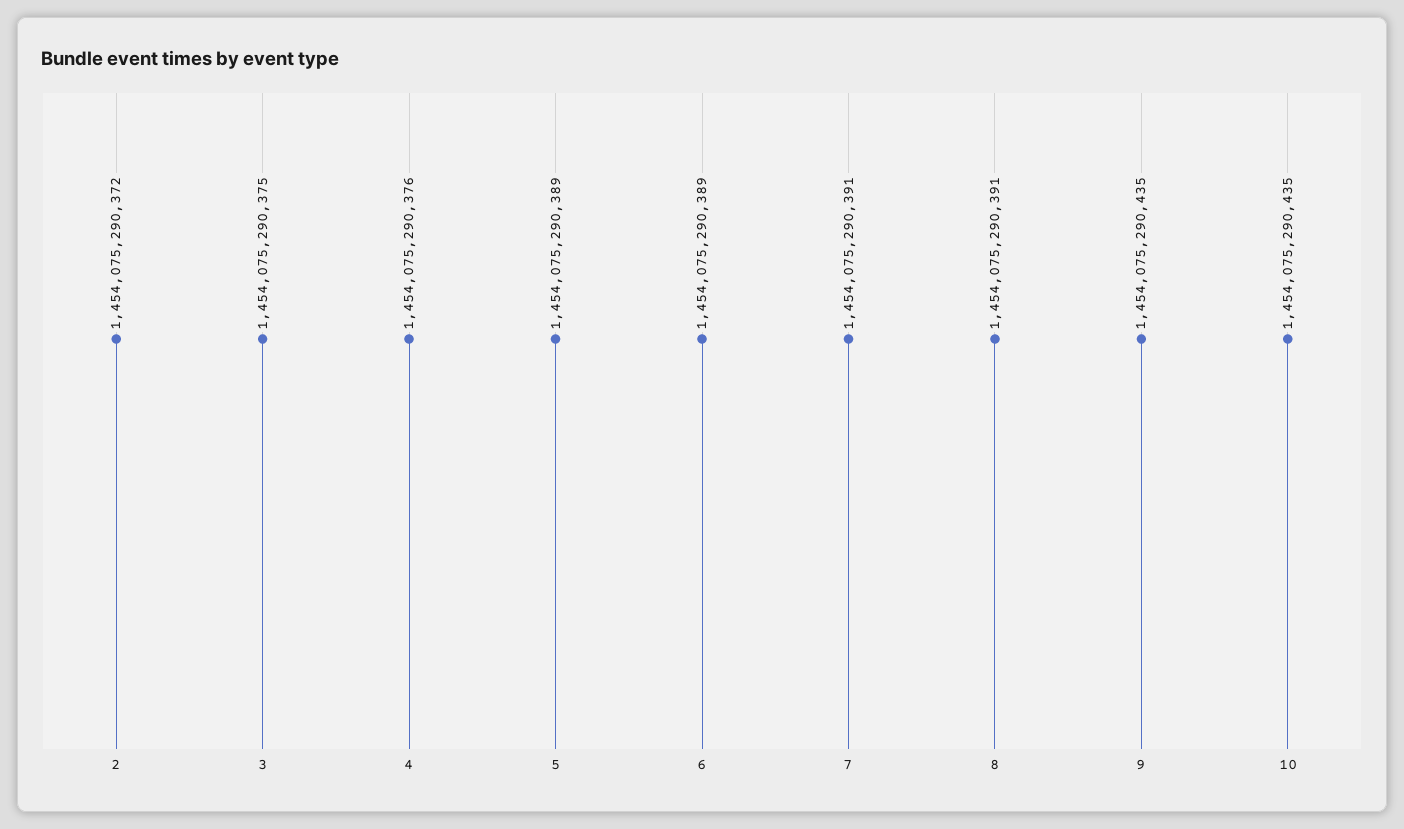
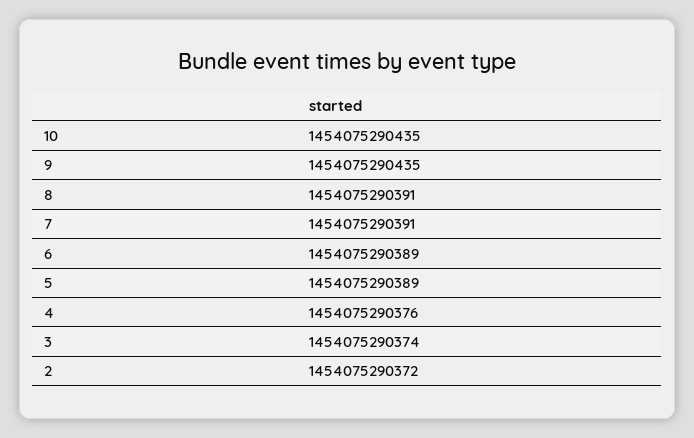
  {
    "2": 1454075290372,
-   "3": 1454075290375,
+   "3": 1454075290374,
    "4": 1454075290376,
    "5": 1454075290389,
    "6": 1454075290389,
    "7": 1454075290391,
    "8": 1454075290391,
    "9": 1454075290435,
    "10": 1454075290435
  }

